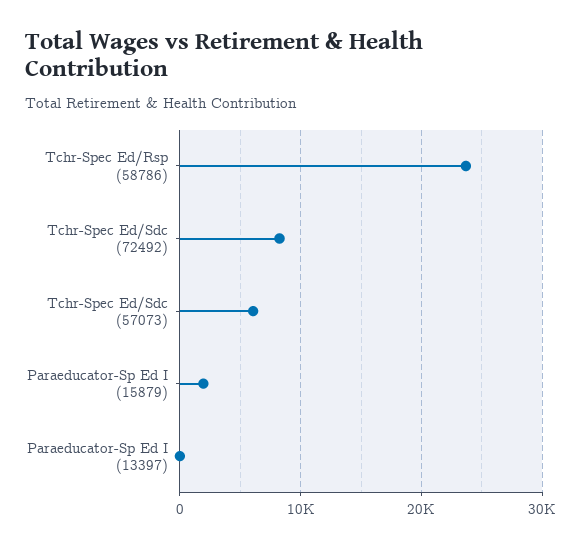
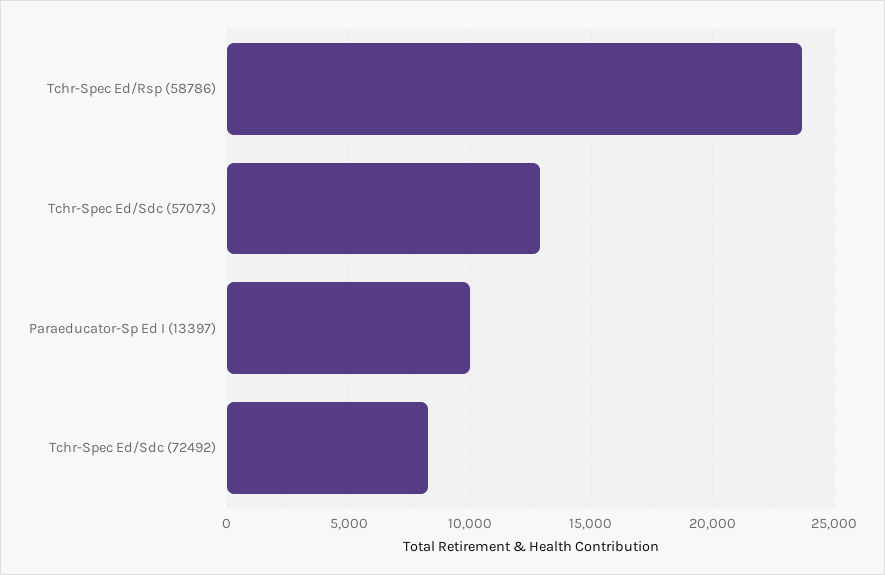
  {
    "Tchr-Spec Ed/Rsp (58786)": 23500,
    "Tchr-Spec Ed/Sdc (72492)": 8500,
-   "Tchr-Spec Ed/Sdc (57073)": 6000,
+   "Tchr-Spec Ed/Sdc (57073)": 13000,
-   "Paraeducator-Sp Ed I (15879)": 2000,
-   "Paraeducator-Sp Ed I (13397)": 0
+   "Paraeducator-Sp Ed I (13397)": 10000
  }

